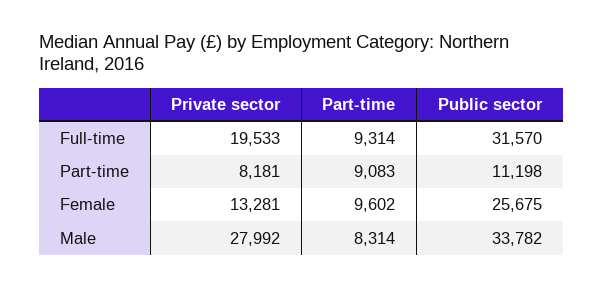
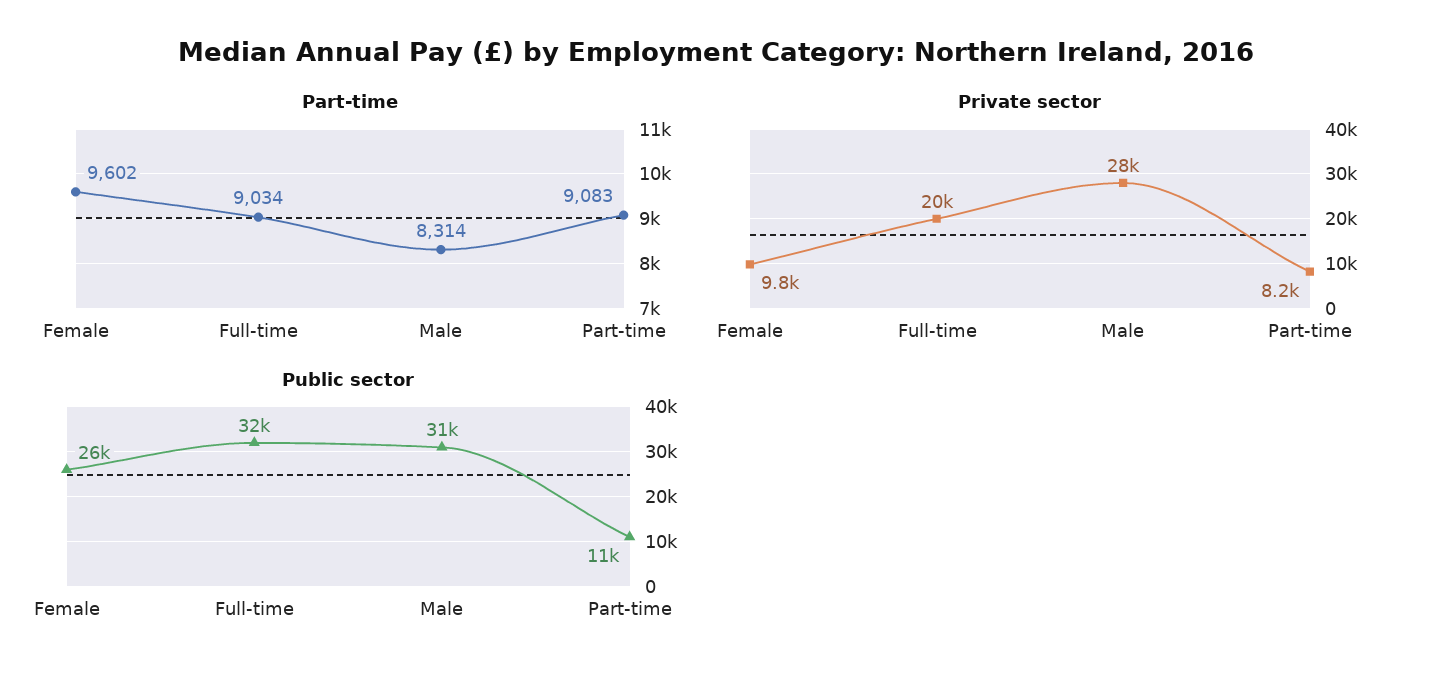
  {
    "Private sector": {
      "Full-time": 19533,
      "Part-time": 8181,
-     "Female": 13281,
+     "Female": 9800,
      "Male": 27992
    },
    "Part-time": {
-     "Full-time": 9314,
+     "Full-time": 9034,
      "Part-time": 9083,
      "Female": 9602,
      "Male": 8314
    },
    "Public sector": {
      "Full-time": 31570,
      "Part-time": 11198,
      "Female": 25675,
-     "Male": 33782
+     "Male": 31000
    }
  }

